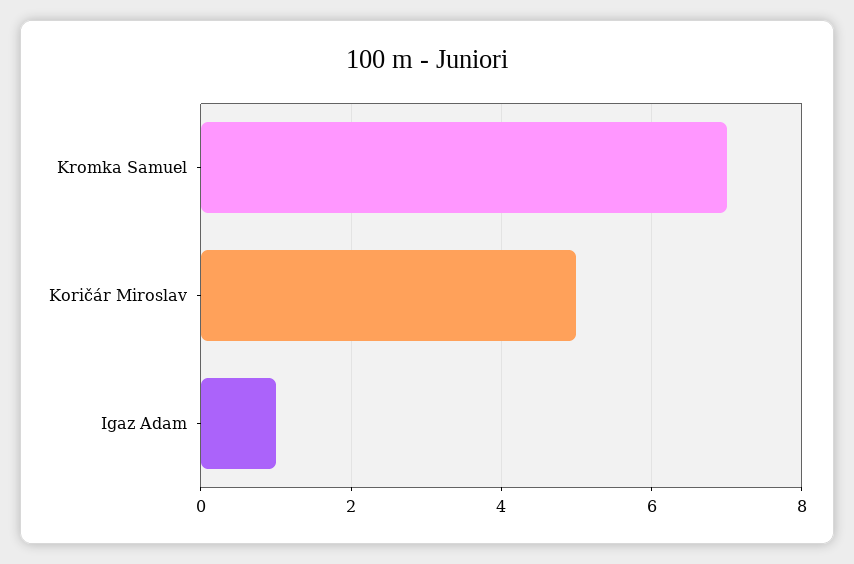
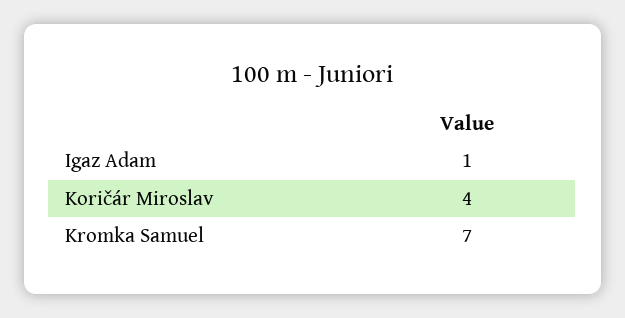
  {
    "Kromka Samuel": 7,
-   "Koričár Miroslav": 5,
+   "Koričár Miroslav": 4,
    "Igaz Adam": 1
  }

